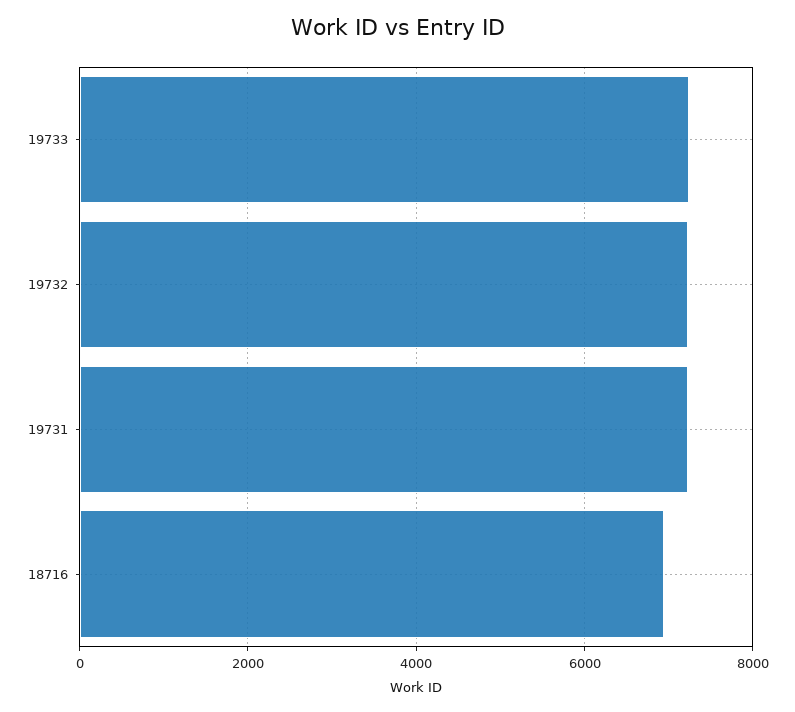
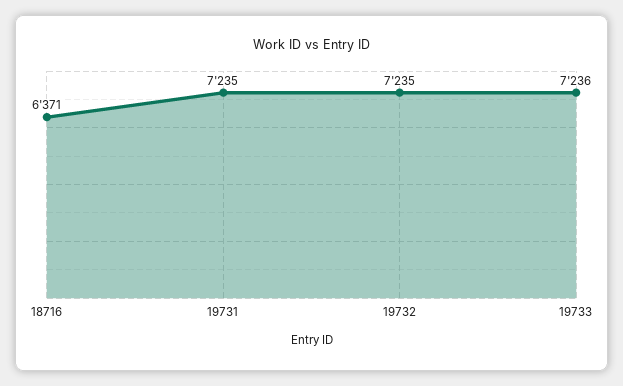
  {
    "19733": 7236,
    "19732": 7235,
    "19731": 7235,
-   "18716": 7000
+   "18716": 6371
  }

